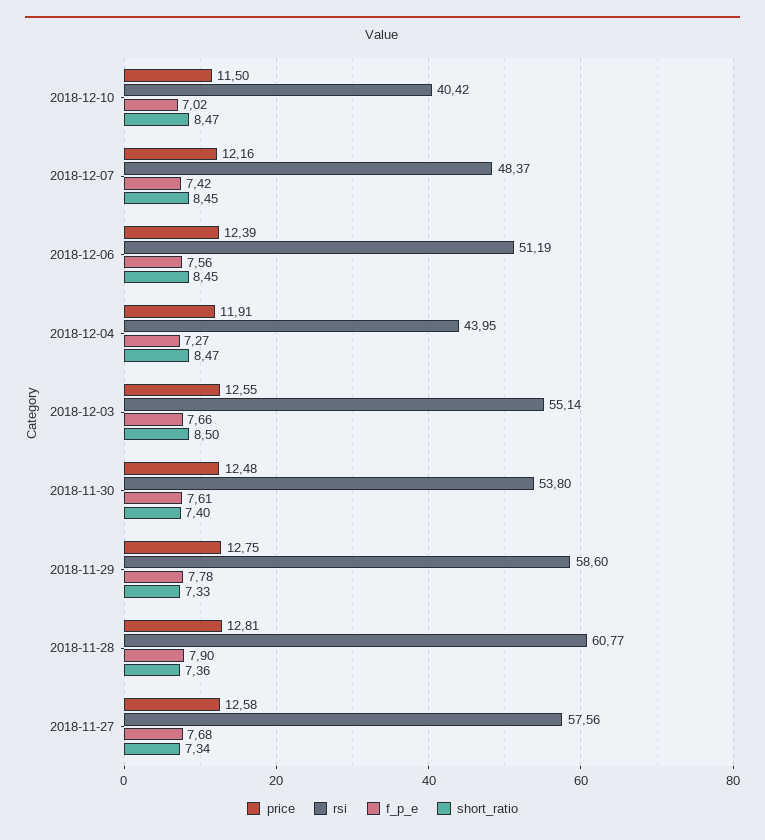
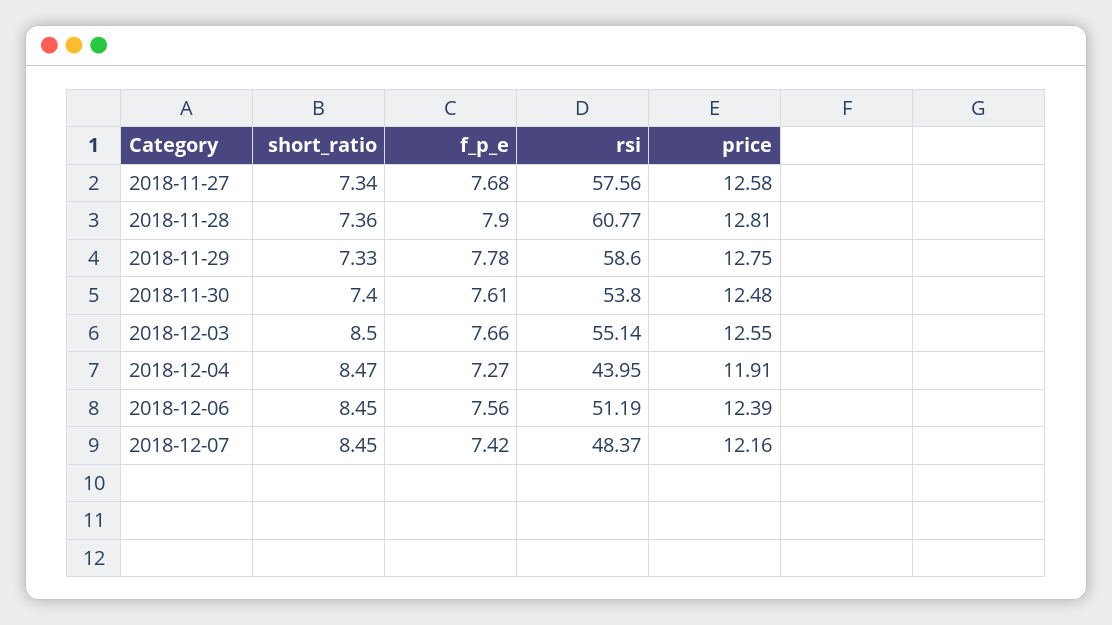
  {
    "price": {
-     "2018-12-10": 11.5,
      "2018-12-07": 12.16,
      "2018-12-06": 12.39,
      "2018-12-04": 11.91,
      "2018-12-03": 12.55,
      "2018-11-30": 12.48,
      "2018-11-29": 12.75,
      "2018-11-28": 12.81,
      "2018-11-27": 12.58
    },
    "rsi": {
-     "2018-12-10": 40.42,
      "2018-12-07": 48.37,
      "2018-12-06": 51.19,
      "2018-12-04": 43.95,
      "2018-12-03": 55.14,
      "2018-11-30": 53.8,
      "2018-11-29": 58.6,
      "2018-11-28": 60.77,
      "2018-11-27": 57.56
    },
    "f_p_e": {
-     "2018-12-10": 7.02,
      "2018-12-07": 7.42,
      "2018-12-06": 7.56,
      "2018-12-04": 7.27,
      "2018-12-03": 7.66,
      "2018-11-30": 7.61,
      "2018-11-29": 7.78,
      "2018-11-28": 7.9,
      "2018-11-27": 7.68
    },
    "short_ratio": {
-     "2018-12-10": 8.47,
      "2018-12-07": 8.45,
      "2018-12-06": 8.45,
      "2018-12-04": 8.47,
      "2018-12-03": 8.5,
      "2018-11-30": 7.4,
      "2018-11-29": 7.33,
      "2018-11-28": 7.36,
      "2018-11-27": 7.34
    }
  }

